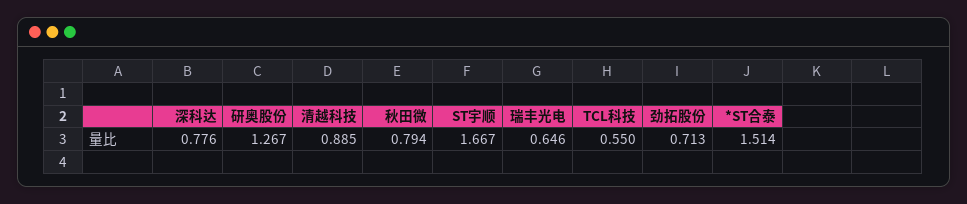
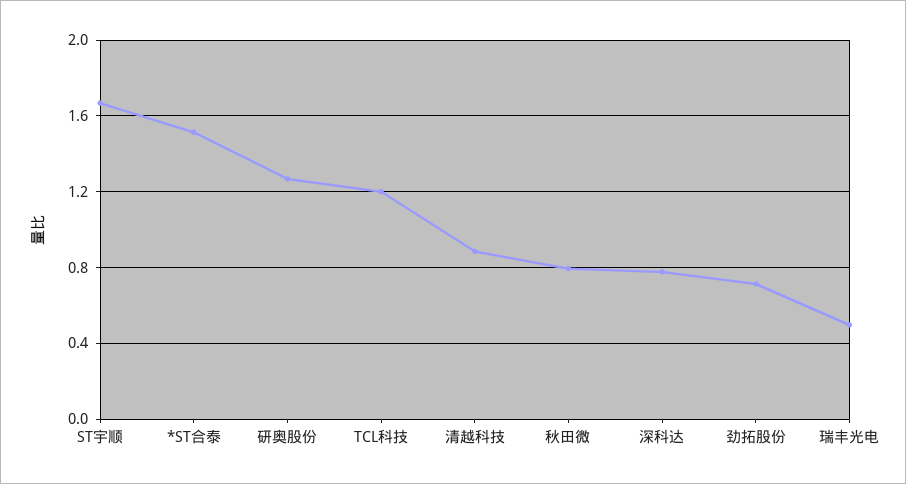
  {
    "深科达": 0.776,
    "研奥股份": 1.267,
    "清越科技": 0.885,
    "秋田微": 0.794,
    "ST宇顺": 1.667,
-   "瑞丰光电": 0.646,
+   "瑞丰光电": 0.5,
-   "TCL科技": 0.55,
+   "TCL科技": 1.2,
    "劲拓股份": 0.713,
    "*ST合泰": 1.514
  }

